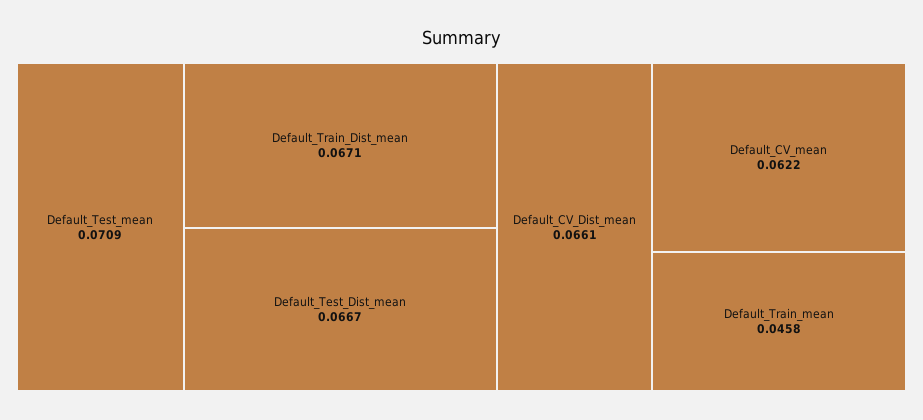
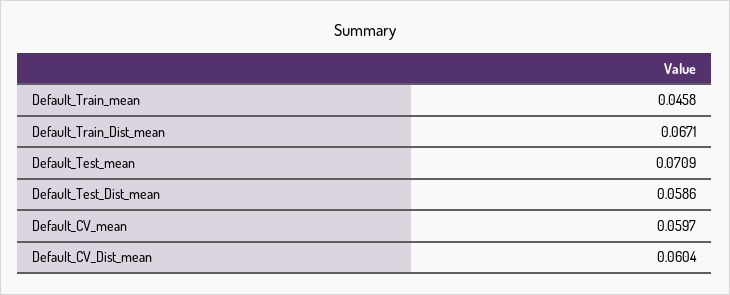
  {
    "Default_Test_mean": 0.0709,
    "Default_Train_Dist_mean": 0.0671,
-   "Default_Test_Dist_mean": 0.0667,
+   "Default_Test_Dist_mean": 0.0586,
-   "Default_CV_Dist_mean": 0.0661,
+   "Default_CV_Dist_mean": 0.0604,
-   "Default_CV_mean": 0.0622,
+   "Default_CV_mean": 0.0597,
    "Default_Train_mean": 0.0458
  }

